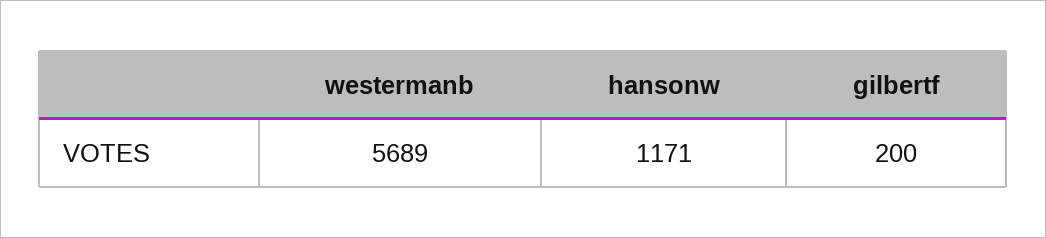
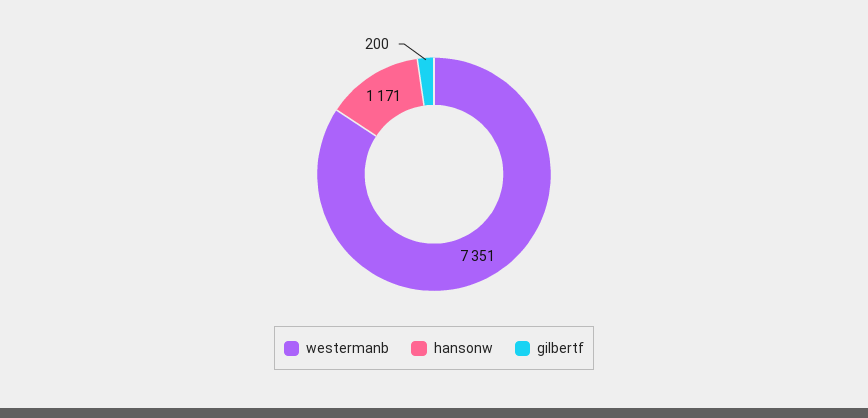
  {
-   "westermanb": 5689,
+   "westermanb": 7351,
    "hansonw": 1171,
    "gilbertf": 200
  }

